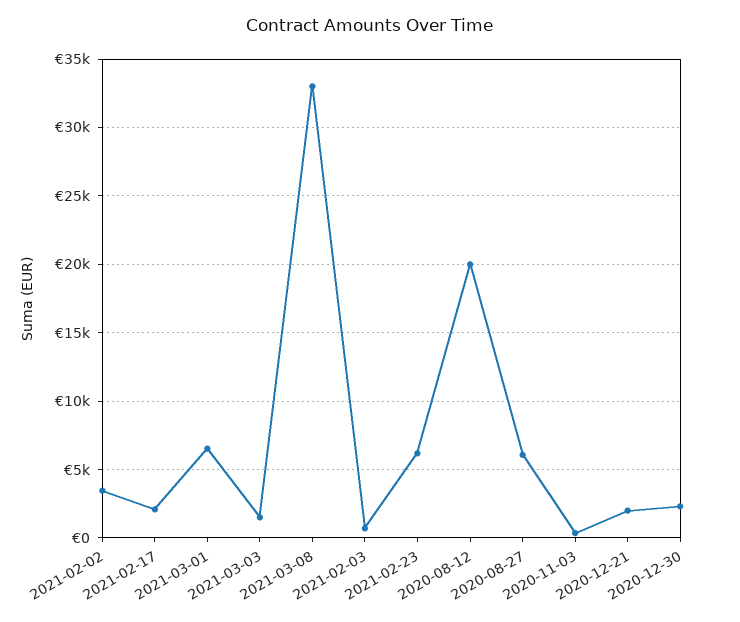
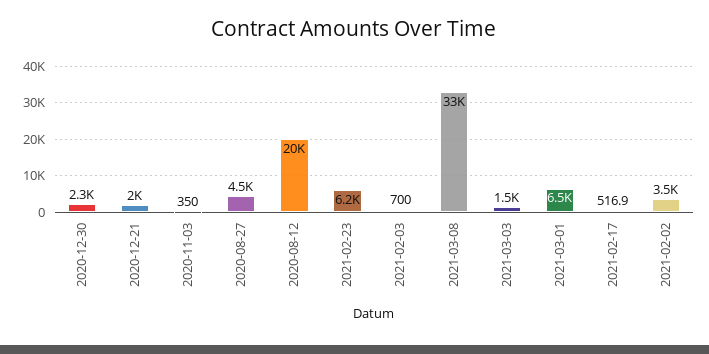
  {
    "2021-02-02": 3500,
-   "2021-02-17": 2000,
+   "2021-02-17": 516.9,
    "2021-03-01": 6500,
    "2021-03-03": 1500,
    "2021-03-08": 33000,
    "2021-02-03": 700,
    "2021-02-23": 6200,
    "2020-08-12": 20000,
-   "2020-08-27": 6000,
+   "2020-08-27": 4500,
    "2020-11-03": 350,
    "2020-12-21": 2000,
    "2020-12-30": 2300
  }

